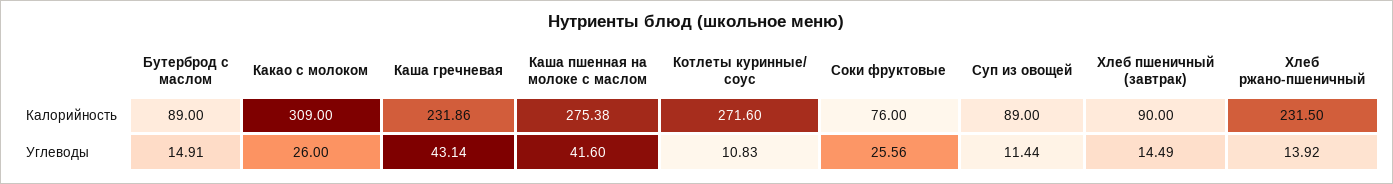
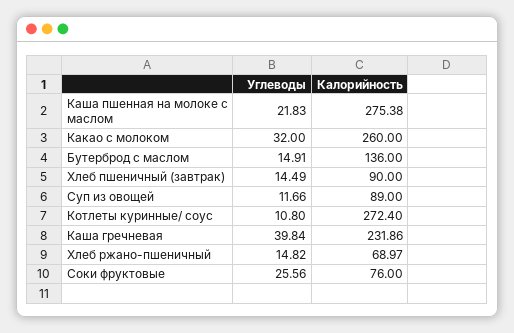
  {
    "Бутерброд с маслом": {
-     "Калорийность": 89,
+     "Калорийность": 136,
      "Углеводы": 14.91
    },
    "Какао с молоком": {
-     "Калорийность": 309,
+     "Калорийность": 260,
-     "Углеводы": 26
+     "Углеводы": 32
    },
    "Каша гречневая": {
      "Калорийность": 231.86,
-     "Углеводы": 43.14
+     "Углеводы": 39.84
    },
    "Каша пшенная на молоке с маслом": {
      "Калорийность": 275.38,
-     "Углеводы": 41.6
+     "Углеводы": 21.83
    },
    "Котлеты куринные/ соус": {
-     "Калорийность": 271.6,
+     "Калорийность": 272.4,
-     "Углеводы": 10.83
+     "Углеводы": 10.8
    },
    "Соки фруктовые": {
      "Калорийность": 76,
      "Углеводы": 25.56
    },
    "Суп из овощей": {
      "Калорийность": 89,
-     "Углеводы": 11.44
+     "Углеводы": 11.66
    },
    "Хлеб пшеничный (завтрак)": {
      "Калорийность": 90,
      "Углеводы": 14.49
    },
    "Хлеб ржано-пшеничный": {
-     "Калорийность": 231.5,
+     "Калорийность": 68.97,
-     "Углеводы": 13.92
+     "Углеводы": 14.82
    }
  }

